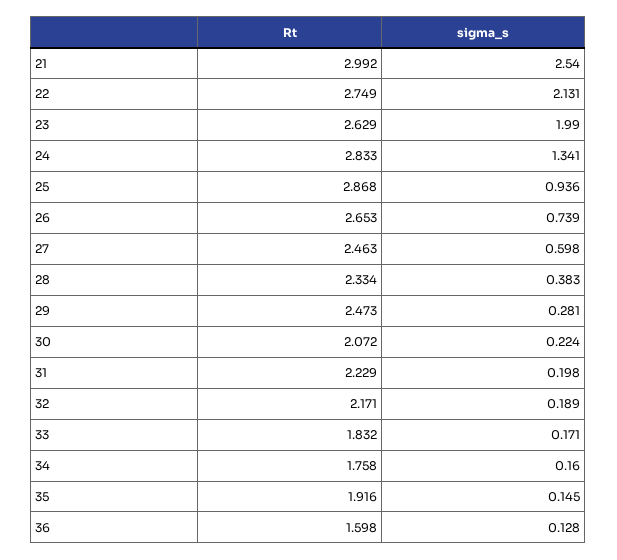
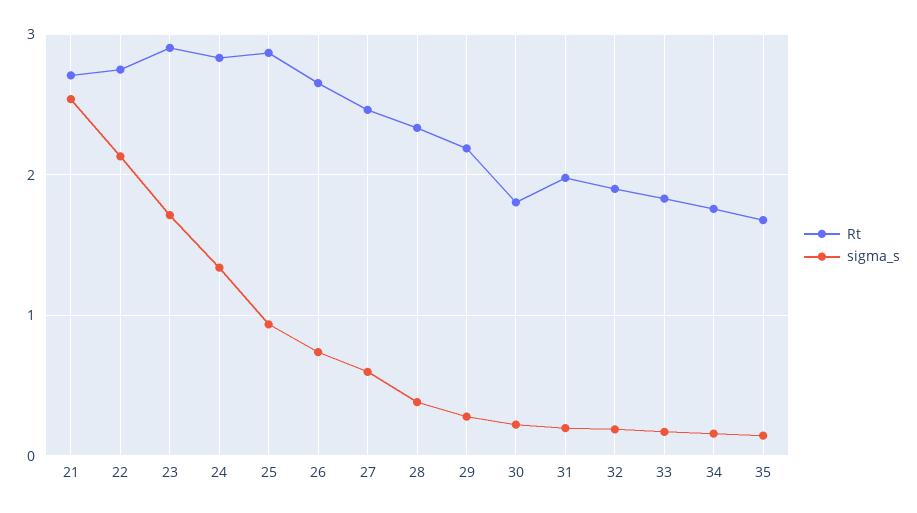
  {
    "Rt": {
-     "21": 2.992,
+     "21": 2.7,
      "22": 2.749,
-     "23": 2.629,
+     "23": 2.9,
      "24": 2.833,
      "25": 2.868,
      "26": 2.653,
      "27": 2.463,
      "28": 2.334,
-     "29": 2.473,
+     "29": 2.2,
-     "30": 2.072,
+     "30": 1.8,
-     "31": 2.229,
+     "31": 2,
-     "32": 2.171,
+     "32": 1.9,
      "33": 1.832,
      "34": 1.758,
-     "35": 1.916,
+     "35": 1.7
-     "36": 1.598
    },
    "sigma_s": {
      "21": 2.54,
      "22": 2.131,
-     "23": 1.99,
+     "23": 1.7,
      "24": 1.341,
      "25": 0.936,
      "26": 0.739,
      "27": 0.598,
      "28": 0.383,
      "29": 0.281,
      "30": 0.224,
      "31": 0.198,
      "32": 0.189,
      "33": 0.171,
      "34": 0.16,
-     "35": 0.145,
+     "35": 0.145
-     "36": 0.128
    }
  }

